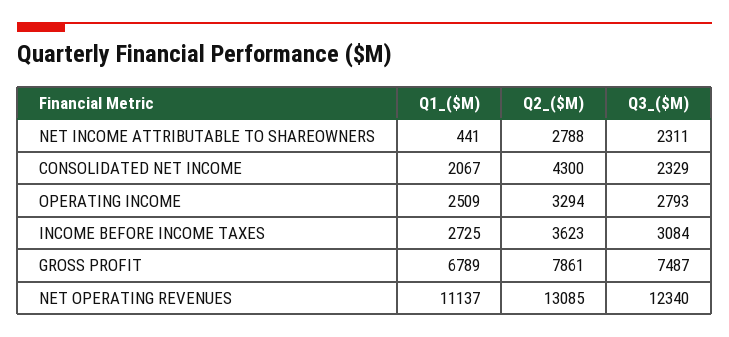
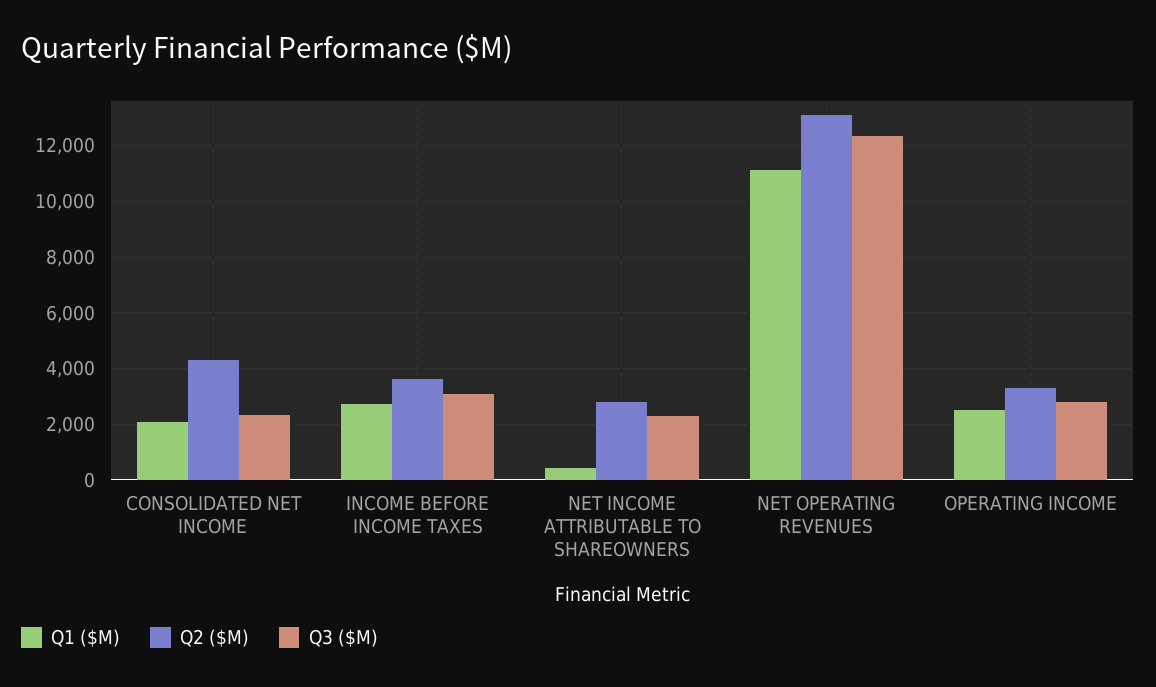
  {
    "Q1_($M)": {
      "NET INCOME ATTRIBUTABLE TO SHAREOWNERS": 441,
      "CONSOLIDATED NET INCOME": 2067,
      "OPERATING INCOME": 2509,
      "INCOME BEFORE INCOME TAXES": 2725,
-     "GROSS PROFIT": 6789,
      "NET OPERATING REVENUES": 11137
    },
    "Q2_($M)": {
      "NET INCOME ATTRIBUTABLE TO SHAREOWNERS": 2788,
      "CONSOLIDATED NET INCOME": 4300,
      "OPERATING INCOME": 3294,
      "INCOME BEFORE INCOME TAXES": 3623,
-     "GROSS PROFIT": 7861,
      "NET OPERATING REVENUES": 13085
    },
    "Q3_($M)": {
      "NET INCOME ATTRIBUTABLE TO SHAREOWNERS": 2311,
      "CONSOLIDATED NET INCOME": 2329,
      "OPERATING INCOME": 2793,
      "INCOME BEFORE INCOME TAXES": 3084,
-     "GROSS PROFIT": 7487,
      "NET OPERATING REVENUES": 12340
    }
  }

